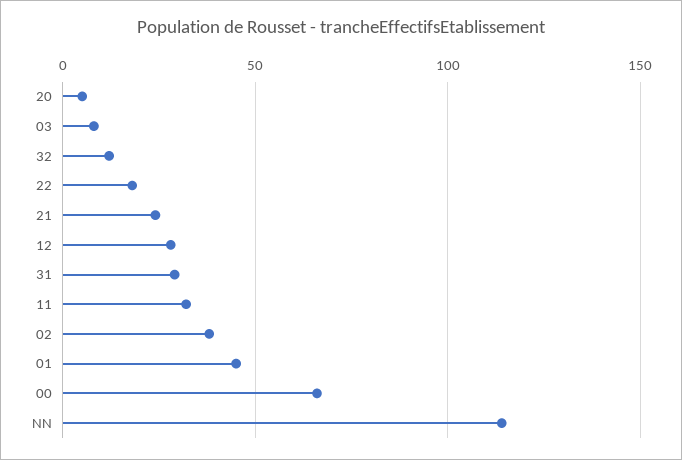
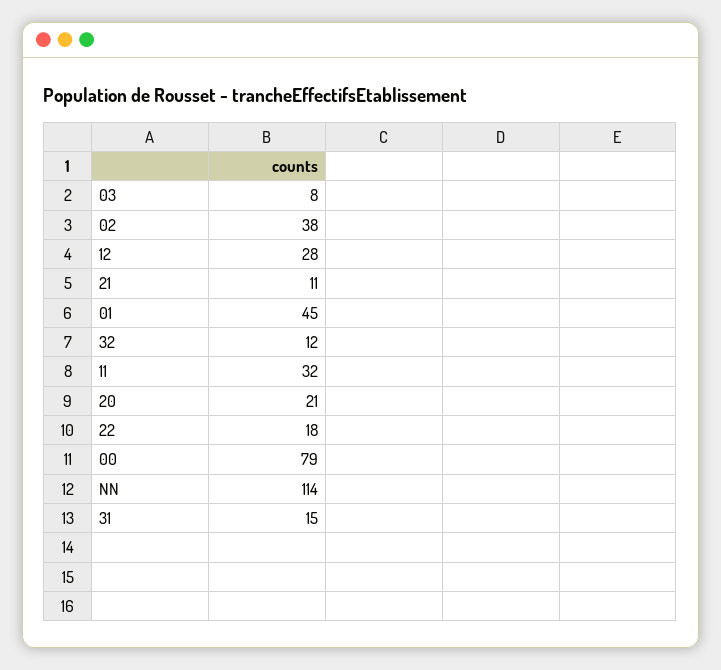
  {
-   "20": 5,
+   "20": 21,
    "03": 8,
    "32": 12,
    "22": 18,
-   "21": 25,
+   "21": 11,
    "12": 28,
-   "31": 30,
+   "31": 15,
    "11": 32,
    "02": 38,
    "01": 45,
-   "00": 65,
+   "00": 79,
    "NN": 114
  }

